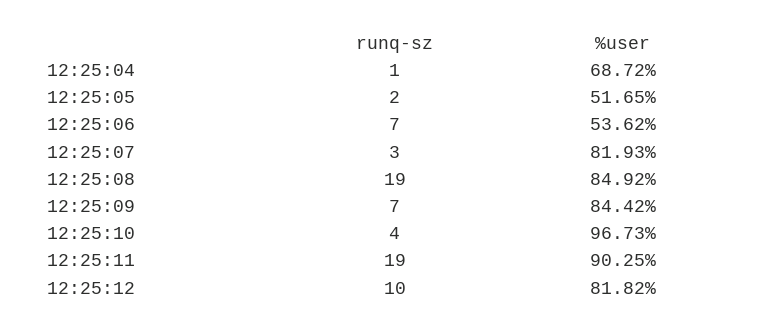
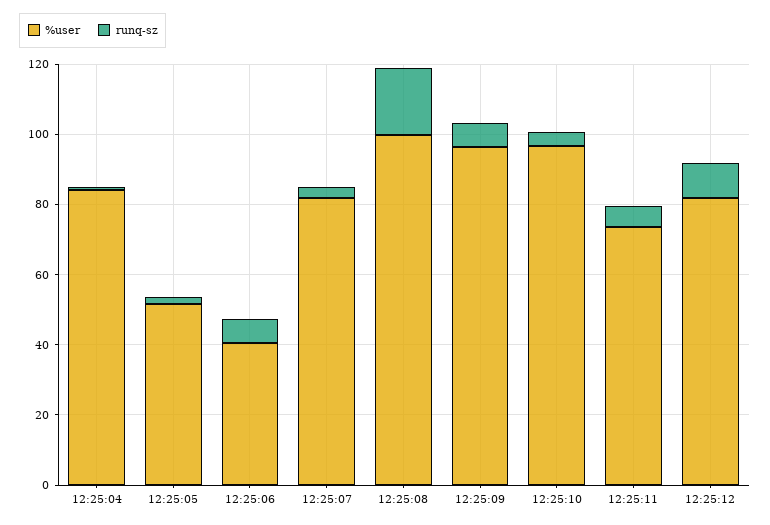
  {
    "runq-sz": {
      "12:25:04": 1,
      "12:25:05": 2,
      "12:25:06": 7,
      "12:25:07": 3,
      "12:25:08": 19,
      "12:25:09": 7,
      "12:25:10": 4,
-     "12:25:11": 19,
+     "12:25:11": 5,
      "12:25:12": 10
    },
    "%user": {
-     "12:25:04": 68.72,
+     "12:25:04": 85,
      "12:25:05": 51.65,
-     "12:25:06": 53.62,
+     "12:25:06": 40,
      "12:25:07": 81.93,
-     "12:25:08": 84.92,
+     "12:25:08": 100,
-     "12:25:09": 84.42,
+     "12:25:09": 95,
      "12:25:10": 96.73,
-     "12:25:11": 90.25,
+     "12:25:11": 75,
      "12:25:12": 81.82
    }
  }

